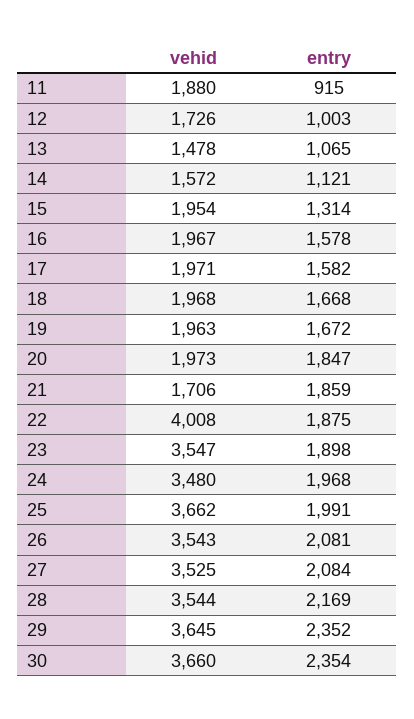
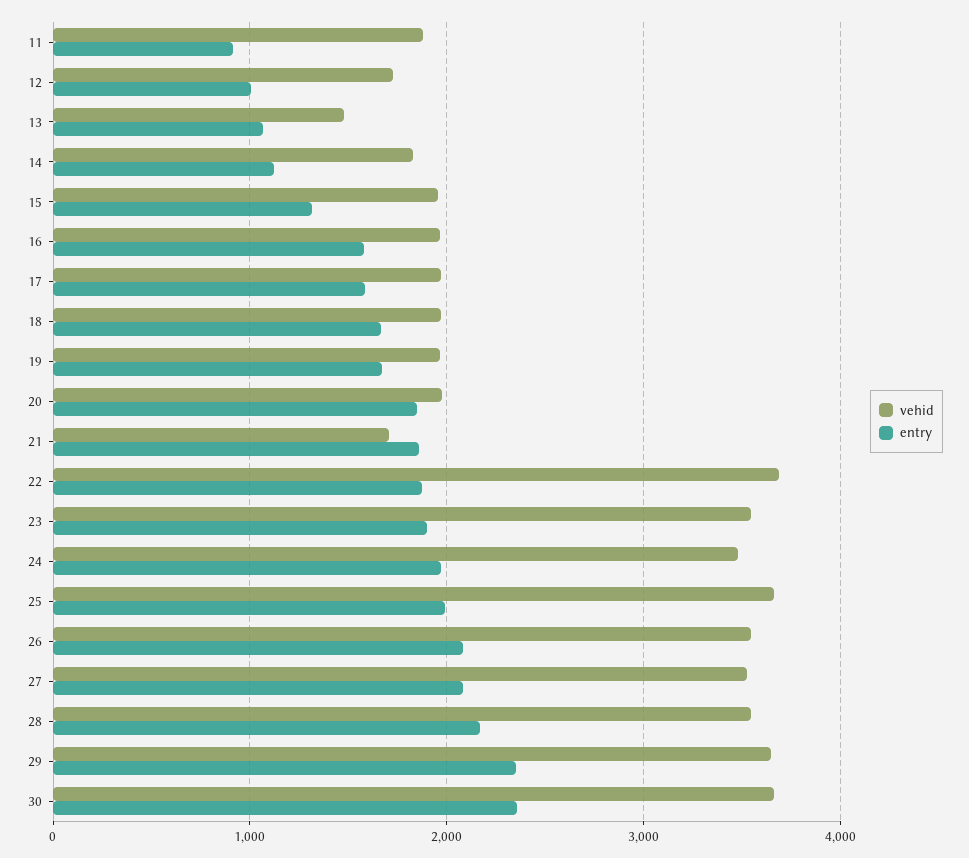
  {
    "vehid": {
      "11": 1880,
      "12": 1726,
      "13": 1478,
-     "14": 1572,
+     "14": 1800,
      "15": 1954,
      "16": 1967,
      "17": 1971,
      "18": 1968,
      "19": 1963,
      "20": 1973,
      "21": 1706,
-     "22": 4008,
+     "22": 3700,
      "23": 3547,
      "24": 3480,
      "25": 3662,
      "26": 3543,
      "27": 3525,
      "28": 3544,
      "29": 3645,
      "30": 3660
    },
    "entry": {
      "11": 915,
      "12": 1003,
      "13": 1065,
      "14": 1121,
      "15": 1314,
      "16": 1578,
      "17": 1582,
      "18": 1668,
      "19": 1672,
      "20": 1847,
      "21": 1859,
      "22": 1875,
      "23": 1898,
      "24": 1968,
      "25": 1991,
      "26": 2081,
      "27": 2084,
      "28": 2169,
      "29": 2352,
      "30": 2354
    }
  }

